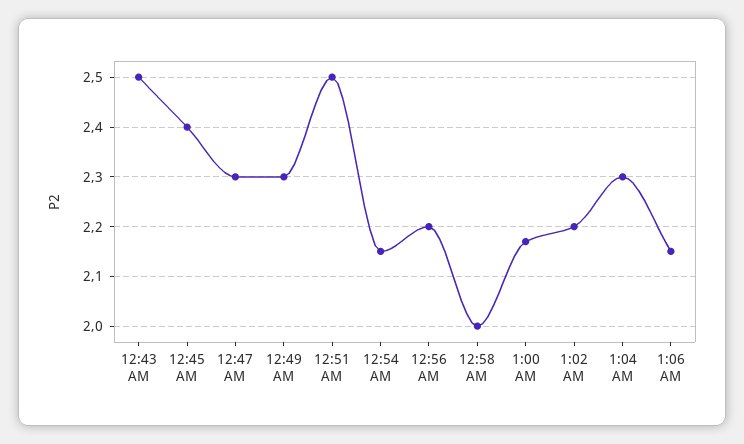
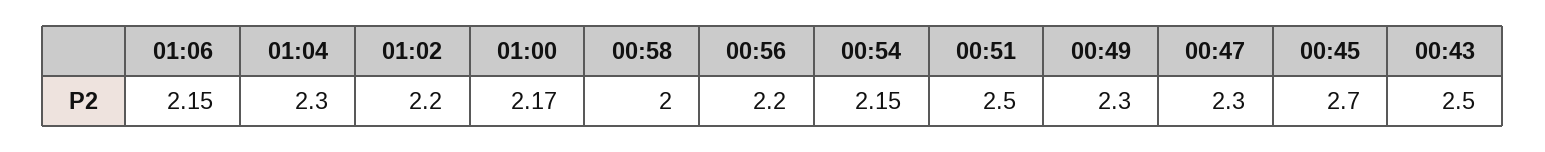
  {
    "12:43 AM": 2.5,
-   "12:45 AM": 2.4,
+   "12:45 AM": 2.7,
    "12:47 AM": 2.3,
    "12:49 AM": 2.3,
    "12:51 AM": 2.5,
    "12:54 AM": 2.15,
    "12:56 AM": 2.2,
    "12:58 AM": 2,
    "1:00 AM": 2.17,
    "1:02 AM": 2.2,
    "1:04 AM": 2.3,
    "1:06 AM": 2.15
  }

